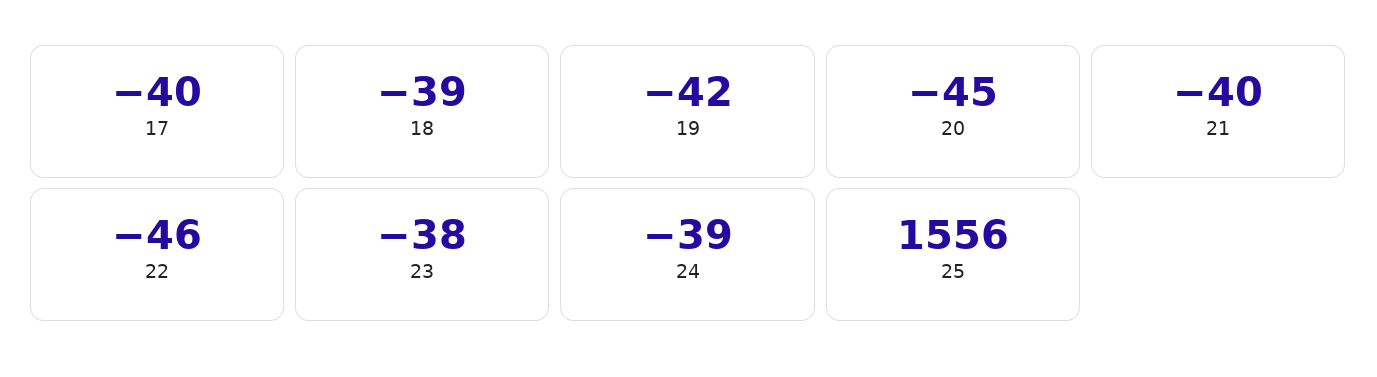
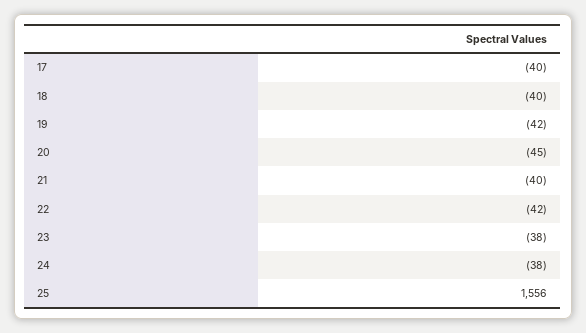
  {
    "17": -40,
-   "18": -39,
+   "18": -40,
    "19": -42,
    "20": -45,
    "21": -40,
-   "22": -46,
+   "22": -42,
    "23": -38,
-   "24": -39,
+   "24": -38,
    "25": 1556
  }

